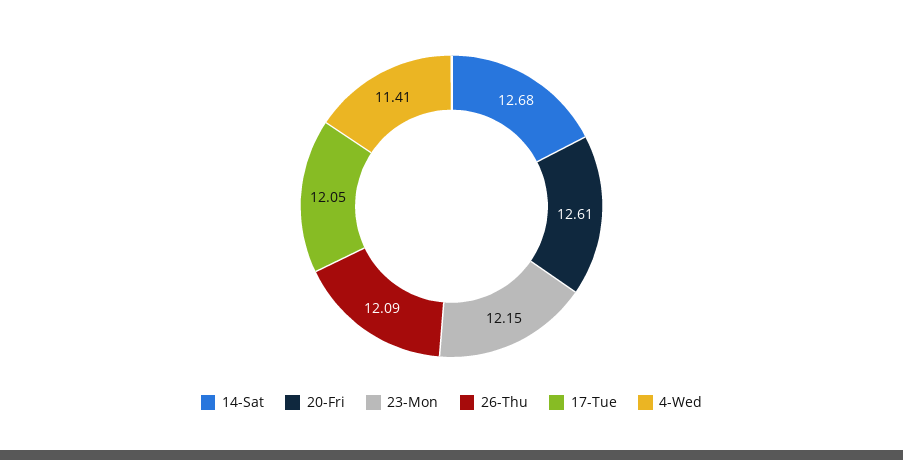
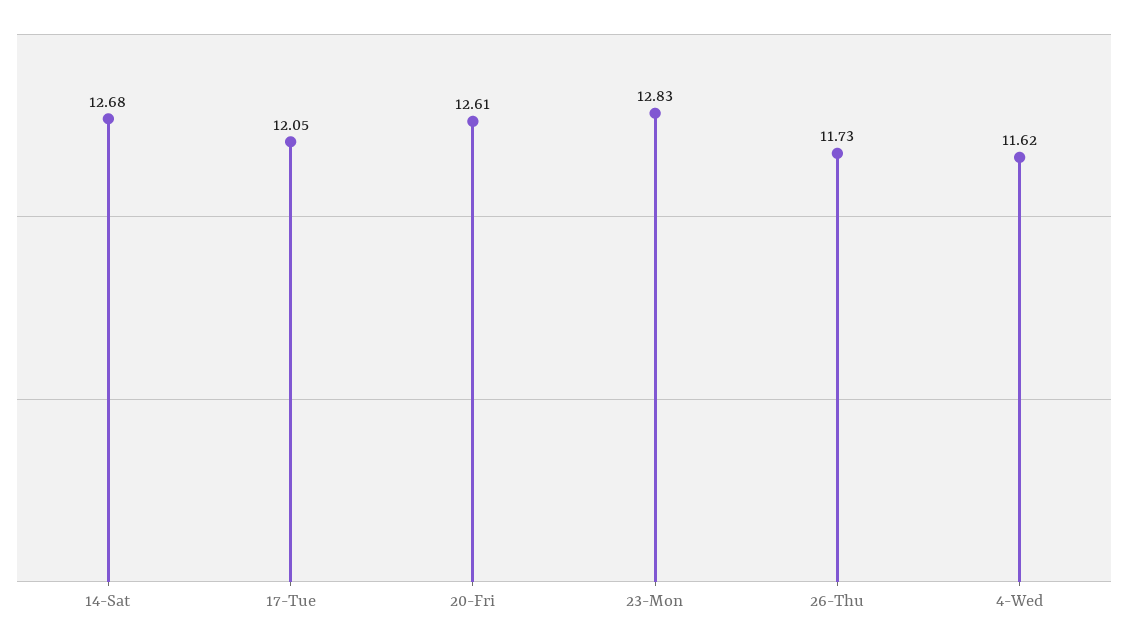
  {
    "14-Sat": 12.68,
    "20-Fri": 12.61,
-   "23-Mon": 12.15,
+   "23-Mon": 12.83,
-   "26-Thu": 12.09,
+   "26-Thu": 11.73,
    "17-Tue": 12.05,
-   "4-Wed": 11.41
+   "4-Wed": 11.62
  }

